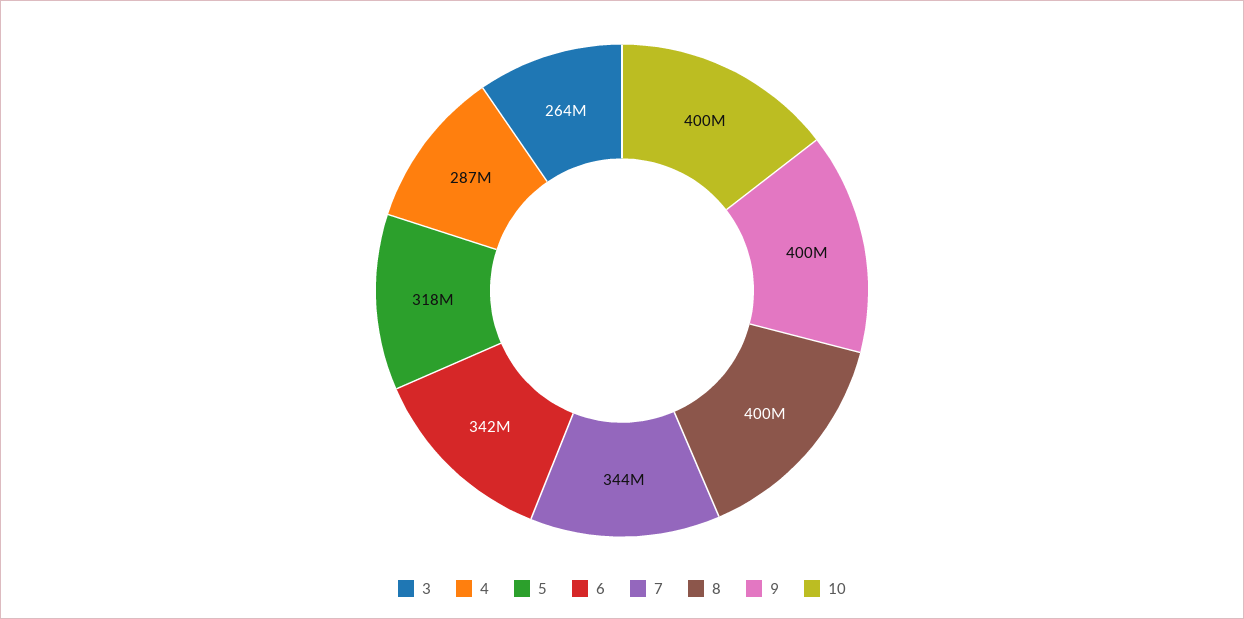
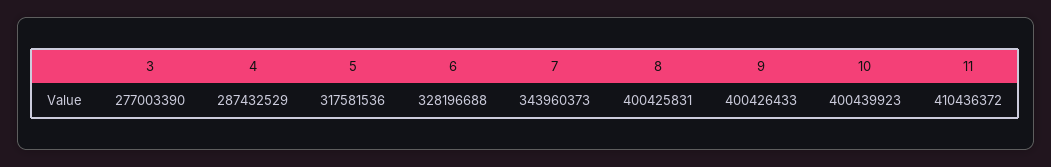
  {
-   "3": 264000000,
+   "3": 277003390,
    "4": 287432529,
    "5": 317581536,
-   "6": 342000000,
+   "6": 328196688,
    "7": 343960373,
    "8": 400425831,
    "9": 400426433,
-   "10": 400439923
+   "10": 400439923,
+   "11": 410436372
  }

